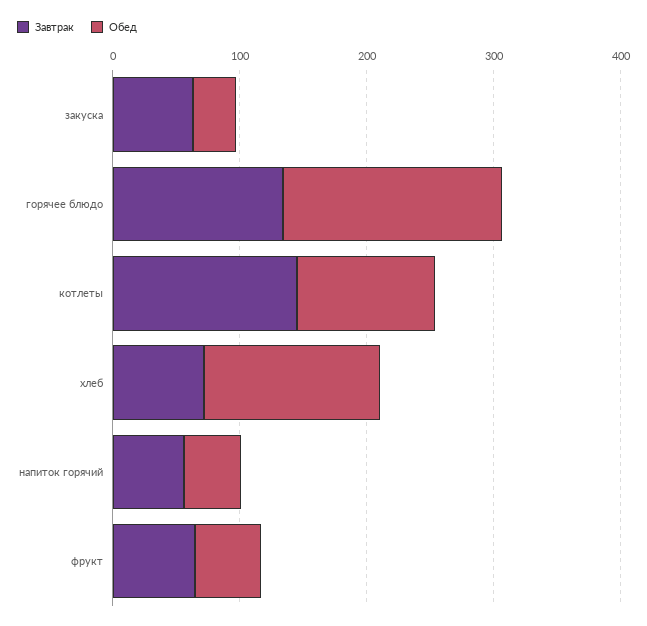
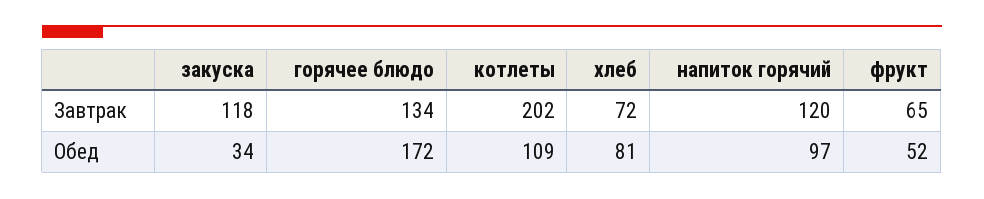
  {
    "Завтрак": {
-     "закуска": 60,
+     "закуска": 118,
      "горячее блюдо": 134,
-     "котлеты": 140,
+     "котлеты": 202,
      "хлеб": 72,
-     "напиток горячий": 60,
+     "напиток горячий": 120,
      "фрукт": 65
    },
    "Обед": {
      "закуска": 34,
      "горячее блюдо": 172,
      "котлеты": 109,
-     "хлеб": 140,
+     "хлеб": 81,
-     "напиток горячий": 40,
+     "напиток горячий": 97,
      "фрукт": 52
    }
  }

